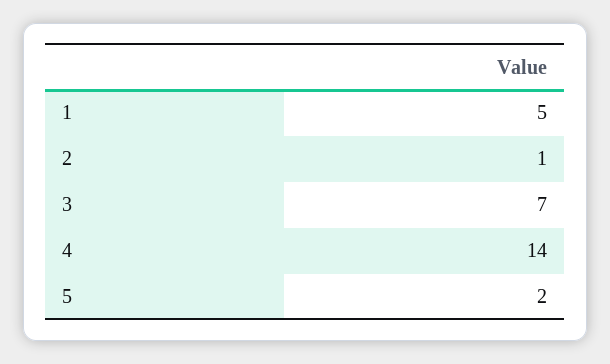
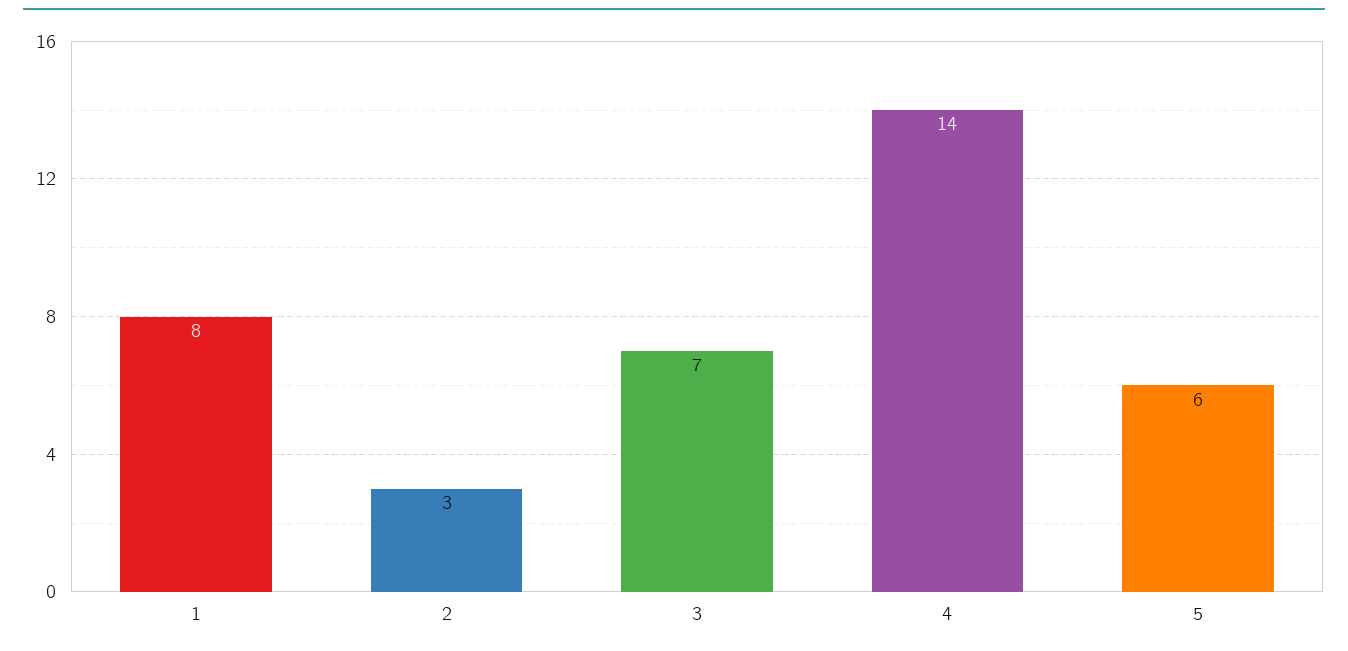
  {
-   "1": 5,
+   "1": 8,
-   "2": 1,
+   "2": 3,
    "3": 7,
    "4": 14,
-   "5": 2
+   "5": 6
  }

